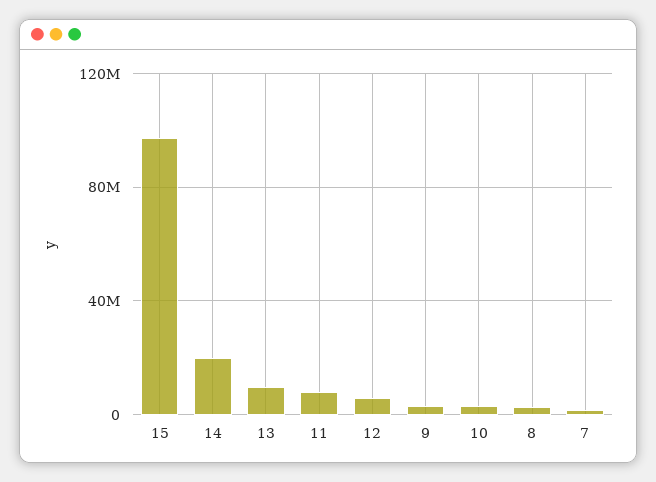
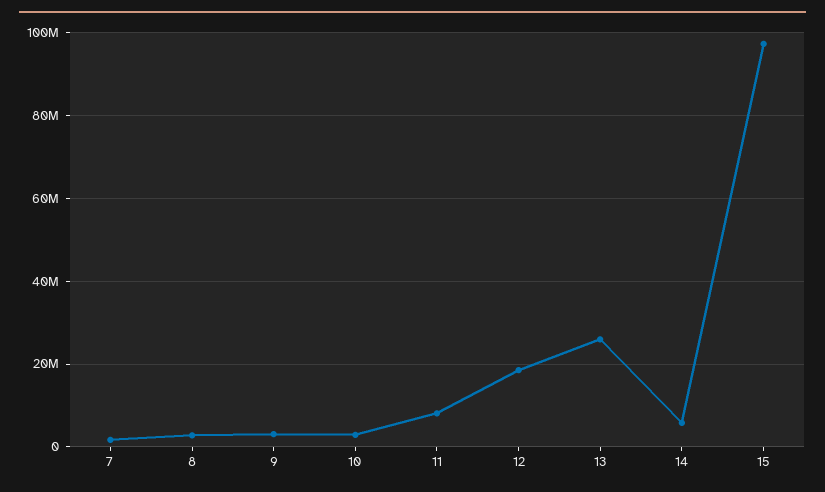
  {
    "15": 98000000,
-   "14": 20000000,
+   "14": 6000000,
-   "13": 10000000,
+   "13": 26000000,
    "11": 8000000,
-   "12": 5000000,
+   "12": 18000000,
    "9": 4000000,
    "10": 2000000,
    "8": 2000000,
    "7": 2000000
  }

